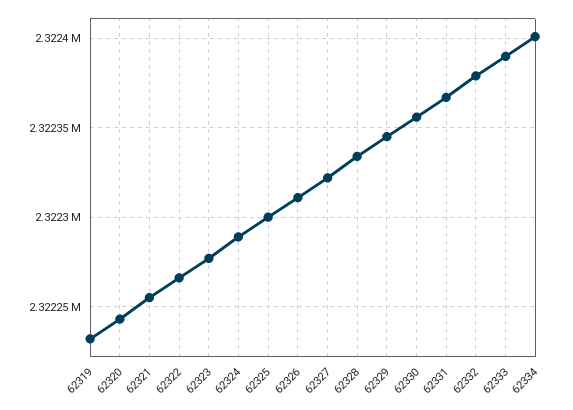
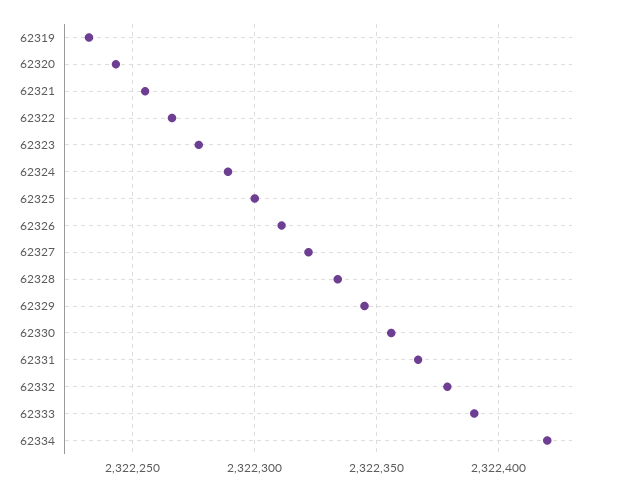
  {
    "62319": 2322230,
    "62320": 2322245,
    "62321": 2322255,
    "62322": 2322265,
    "62323": 2322275,
    "62324": 2322290,
    "62325": 2322300,
    "62326": 2322310,
    "62327": 2322320,
    "62328": 2322335,
    "62329": 2322345,
    "62330": 2322355,
    "62331": 2322365,
    "62332": 2322380,
    "62333": 2322390,
-   "62334": 2322400
+   "62334": 2322420
  }

